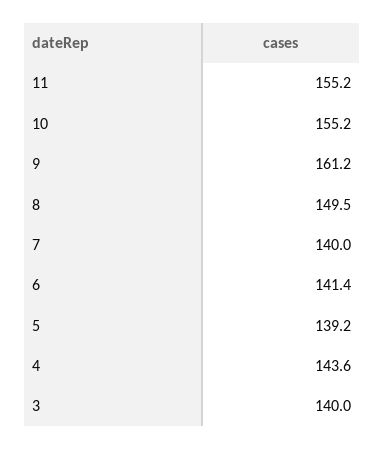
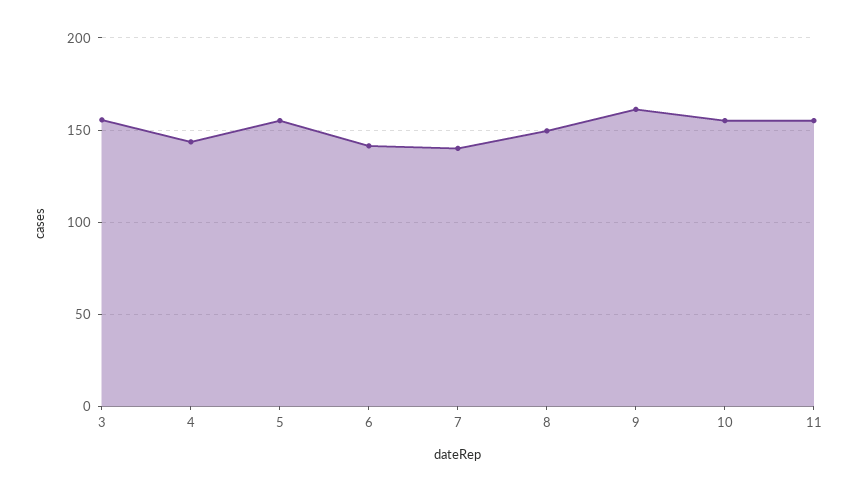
  {
    "11": 155.2,
    "10": 155.2,
    "9": 161.2,
    "8": 149.5,
    "7": 140,
    "6": 141.4,
-   "5": 139.2,
+   "5": 155,
    "4": 143.6,
-   "3": 140
+   "3": 155
  }

